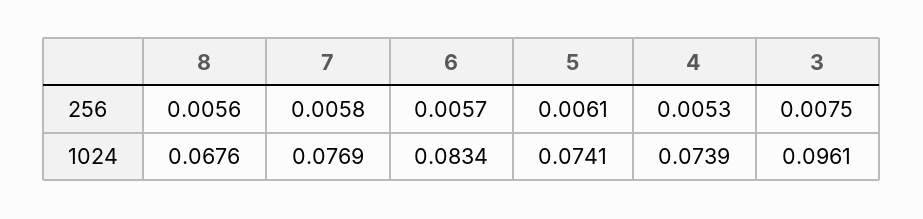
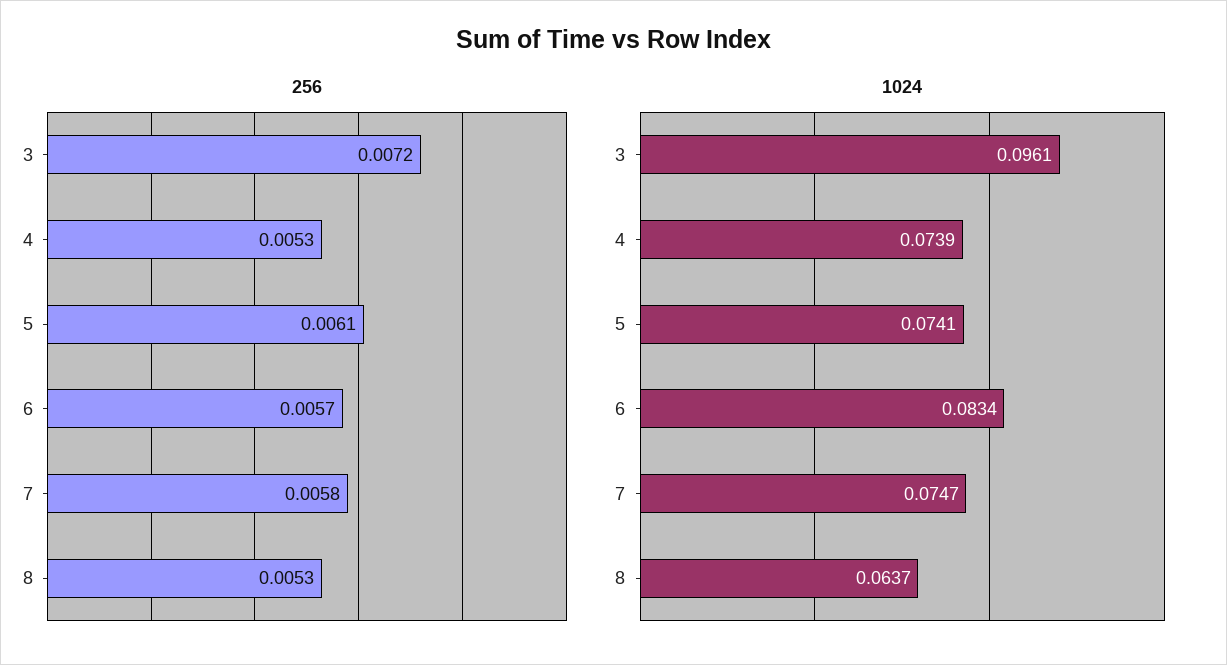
  {
    "256": {
-     "8": 0.0056,
+     "8": 0.0053,
      "7": 0.0058,
      "6": 0.0057,
      "5": 0.0061,
      "4": 0.0053,
-     "3": 0.0075
+     "3": 0.0072
    },
    "1024": {
-     "8": 0.0676,
+     "8": 0.0637,
-     "7": 0.0769,
+     "7": 0.0747,
      "6": 0.0834,
      "5": 0.0741,
      "4": 0.0739,
      "3": 0.0961
    }
  }

